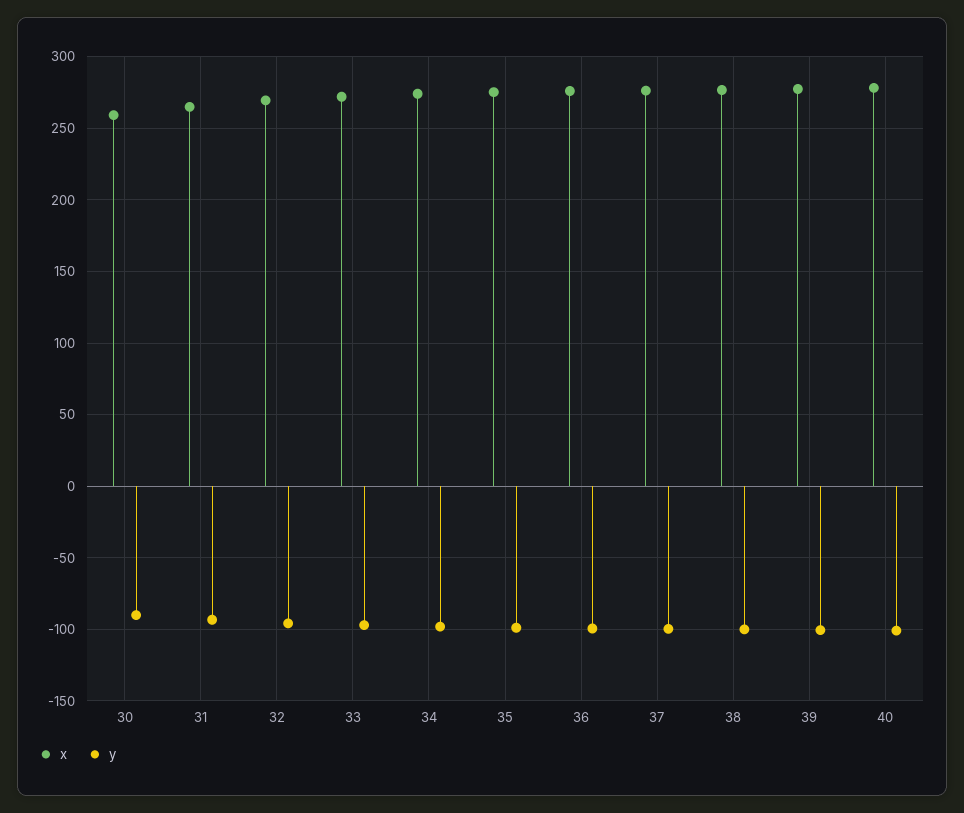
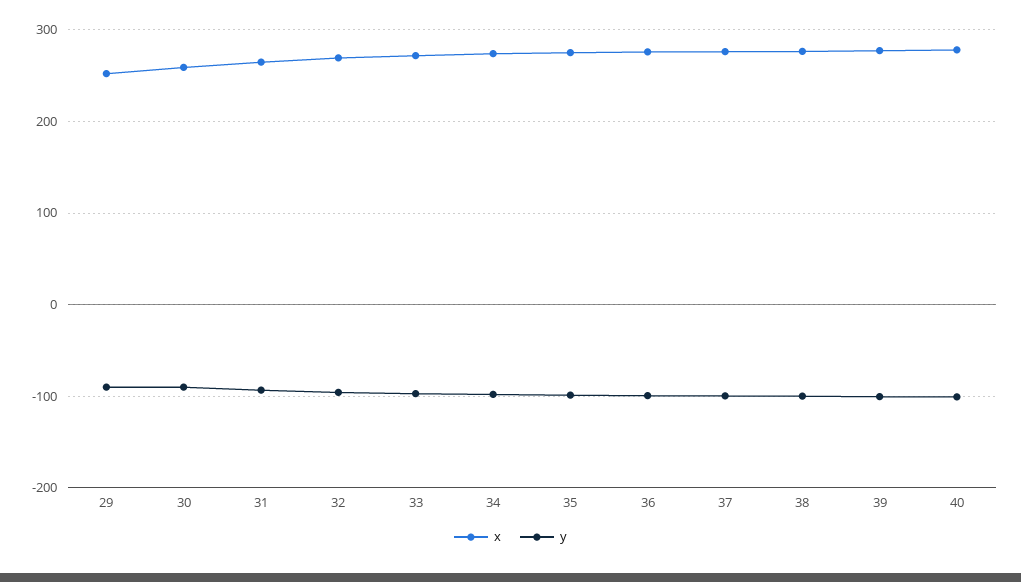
  {
    "x": {
      "30": 260,
      "31": 265,
      "32": 270,
      "33": 270,
      "34": 275,
      "35": 275,
      "36": 275,
      "37": 275,
      "38": 275,
      "39": 275,
-     "40": 280
+     "40": 280,
+     "29": 250
    },
    "y": {
      "30": -90,
      "31": -95,
      "32": -95,
      "33": -95,
      "34": -100,
      "35": -100,
      "36": -100,
      "37": -100,
      "38": -100,
      "39": -100,
-     "40": -100
+     "40": -100,
+     "29": -90
    }
  }

